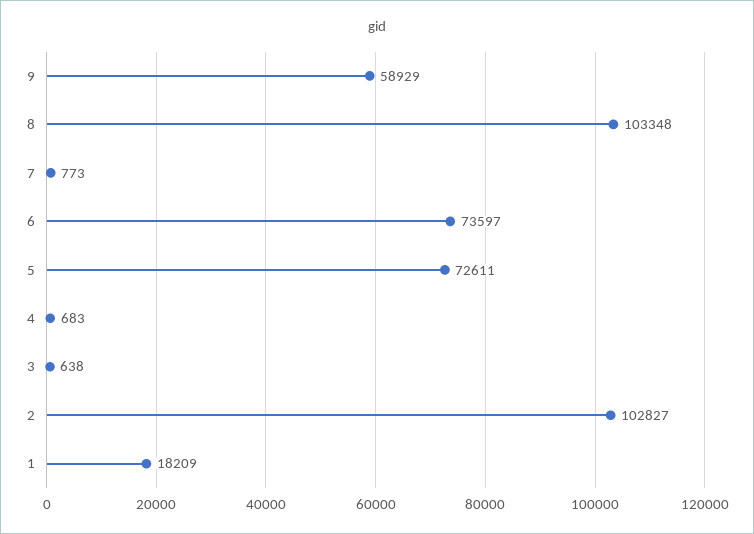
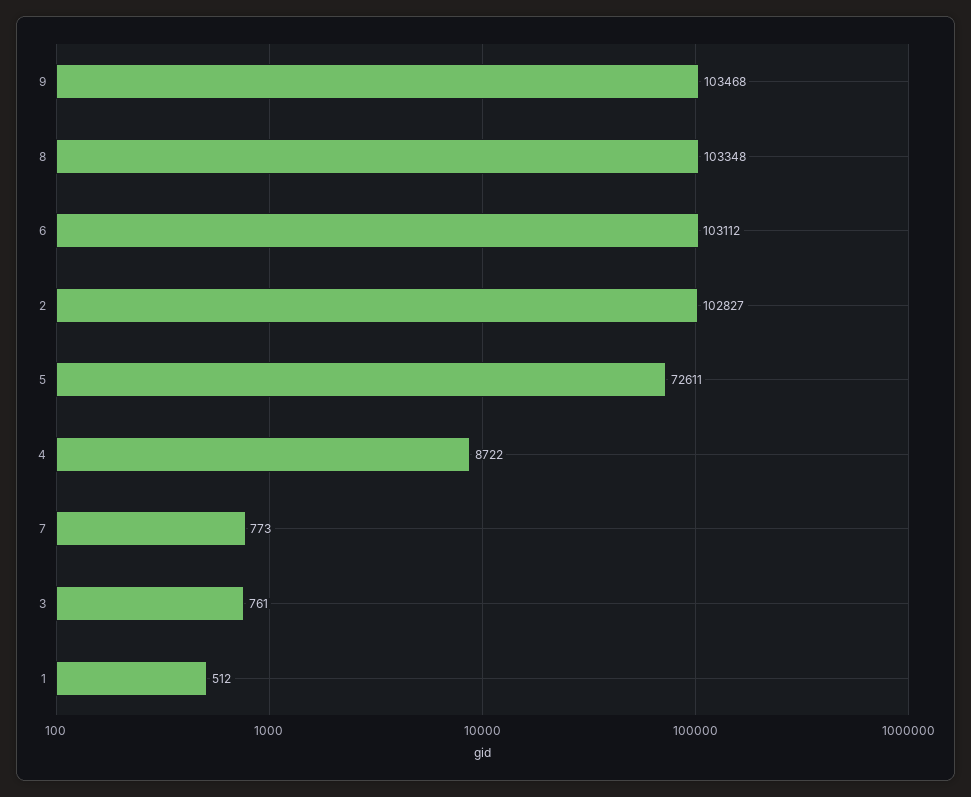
  {
-   "9": 58929,
+   "9": 103468,
    "8": 103348,
    "7": 773,
-   "6": 73597,
+   "6": 103112,
    "5": 72611,
-   "4": 683,
+   "4": 8722,
-   "3": 638,
+   "3": 761,
    "2": 102827,
-   "1": 18209
+   "1": 512
  }

